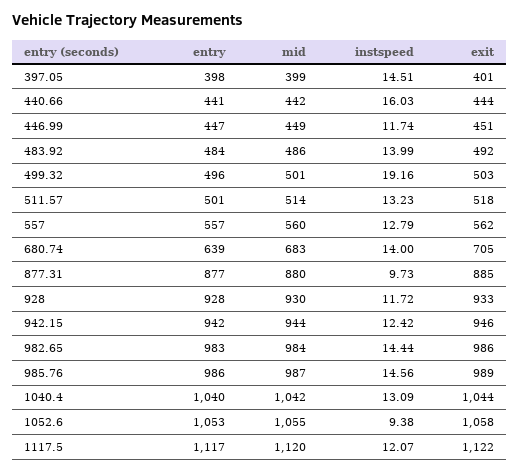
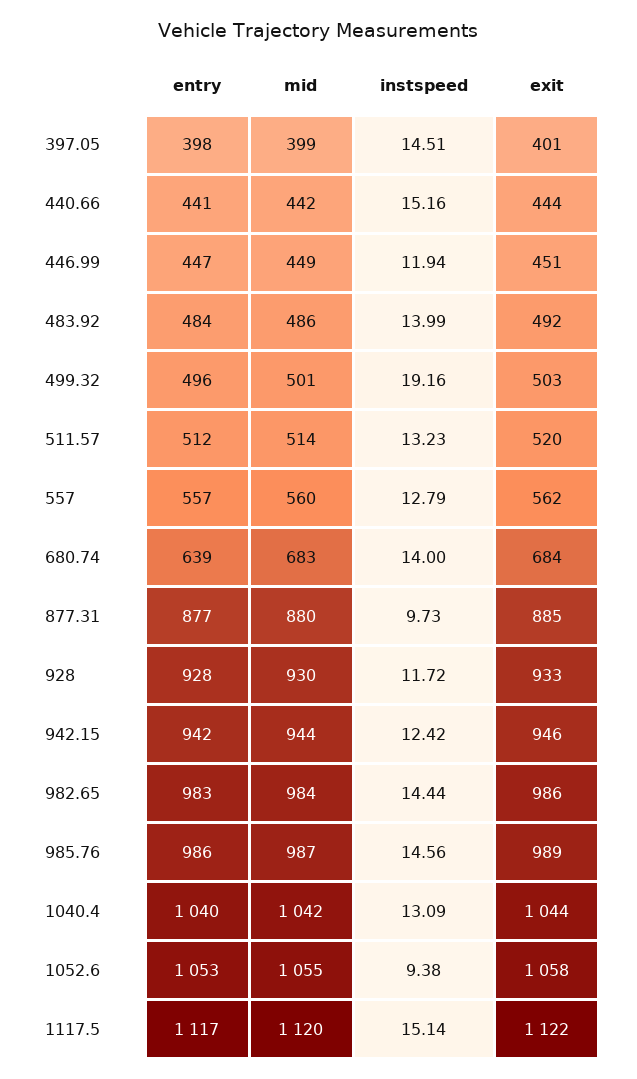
  {
    "entry": {
      "397.05": 398,
      "440.66": 441,
      "446.99": 447,
      "483.92": 484,
      "499.32": 496,
-     "511.57": 501,
+     "511.57": 512,
      "557": 557,
      "680.74": 639,
      "877.31": 877,
      "928": 928,
      "942.15": 942,
      "982.65": 983,
      "985.76": 986,
      "1040.4": 1040,
      "1052.6": 1053,
      "1117.5": 1117
    },
    "mid": {
      "397.05": 399,
      "440.66": 442,
      "446.99": 449,
      "483.92": 486,
      "499.32": 501,
      "511.57": 514,
      "557": 560,
      "680.74": 683,
      "877.31": 880,
      "928": 930,
      "942.15": 944,
      "982.65": 984,
      "985.76": 987,
      "1040.4": 1042,
      "1052.6": 1055,
      "1117.5": 1120
    },
    "instspeed": {
      "397.05": 14.51,
-     "440.66": 16.03,
+     "440.66": 15.16,
-     "446.99": 11.74,
+     "446.99": 11.94,
      "483.92": 13.99,
      "499.32": 19.16,
      "511.57": 13.23,
      "557": 12.79,
      "680.74": 14,
      "877.31": 9.73,
      "928": 11.72,
      "942.15": 12.42,
      "982.65": 14.44,
      "985.76": 14.56,
      "1040.4": 13.09,
      "1052.6": 9.38,
-     "1117.5": 12.07
+     "1117.5": 15.14
    },
    "exit": {
      "397.05": 401,
      "440.66": 444,
      "446.99": 451,
      "483.92": 492,
      "499.32": 503,
-     "511.57": 518,
+     "511.57": 520,
      "557": 562,
-     "680.74": 705,
+     "680.74": 684,
      "877.31": 885,
      "928": 933,
      "942.15": 946,
      "982.65": 986,
      "985.76": 989,
      "1040.4": 1044,
      "1052.6": 1058,
      "1117.5": 1122
    }
  }

